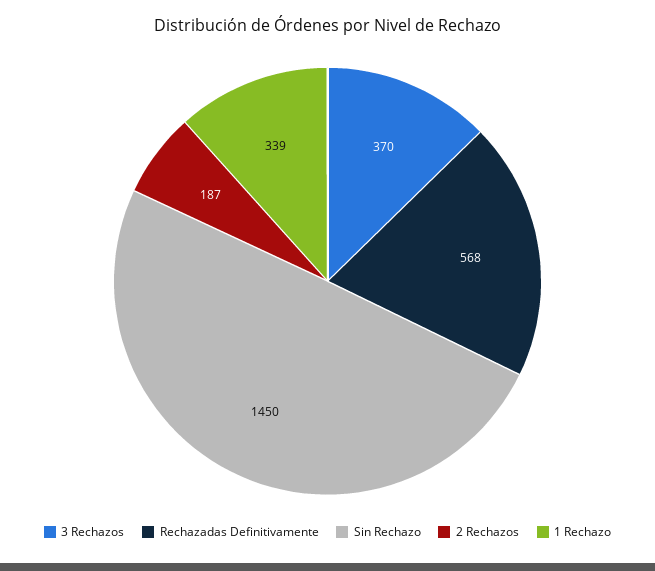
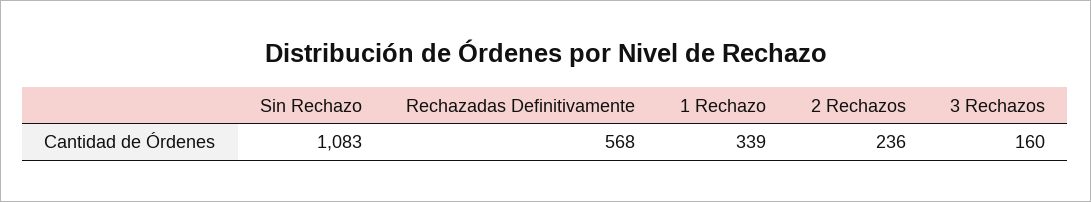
  {
-   "3 Rechazos": 370,
+   "3 Rechazos": 160,
    "Rechazadas Definitivamente": 568,
-   "Sin Rechazo": 1450,
+   "Sin Rechazo": 1083,
-   "2 Rechazos": 187,
+   "2 Rechazos": 236,
    "1 Rechazo": 339
  }

